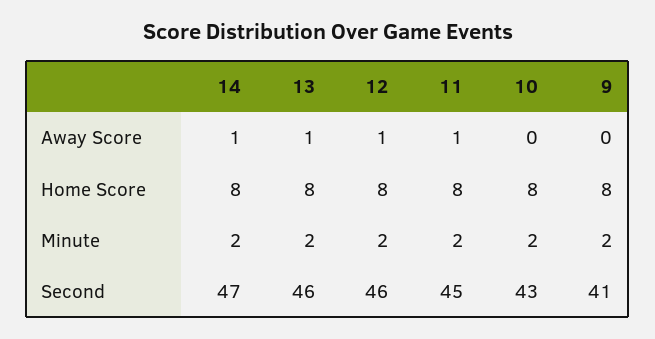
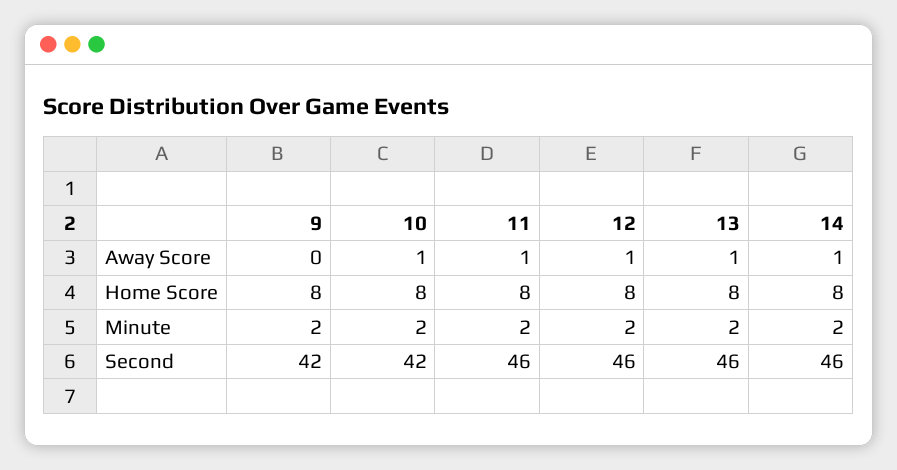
  {
    "14": {
      "Away Score": 1,
      "Home Score": 8,
      "Minute": 2,
-     "Second": 47
+     "Second": 46
    },
    "13": {
      "Away Score": 1,
      "Home Score": 8,
      "Minute": 2,
      "Second": 46
    },
    "12": {
      "Away Score": 1,
      "Home Score": 8,
      "Minute": 2,
      "Second": 46
    },
    "11": {
      "Away Score": 1,
      "Home Score": 8,
      "Minute": 2,
-     "Second": 45
+     "Second": 46
    },
    "10": {
-     "Away Score": 0,
+     "Away Score": 1,
      "Home Score": 8,
      "Minute": 2,
-     "Second": 43
+     "Second": 42
    },
    "9": {
      "Away Score": 0,
      "Home Score": 8,
      "Minute": 2,
-     "Second": 41
+     "Second": 42
    }
  }

